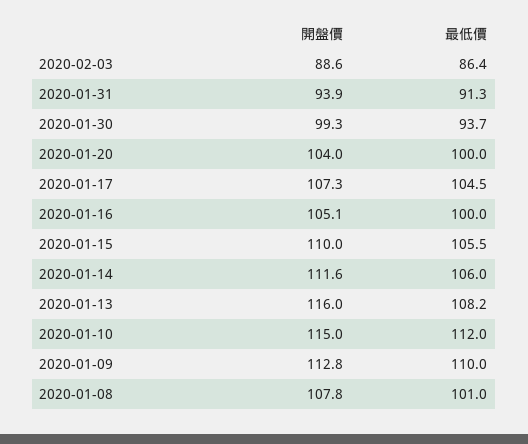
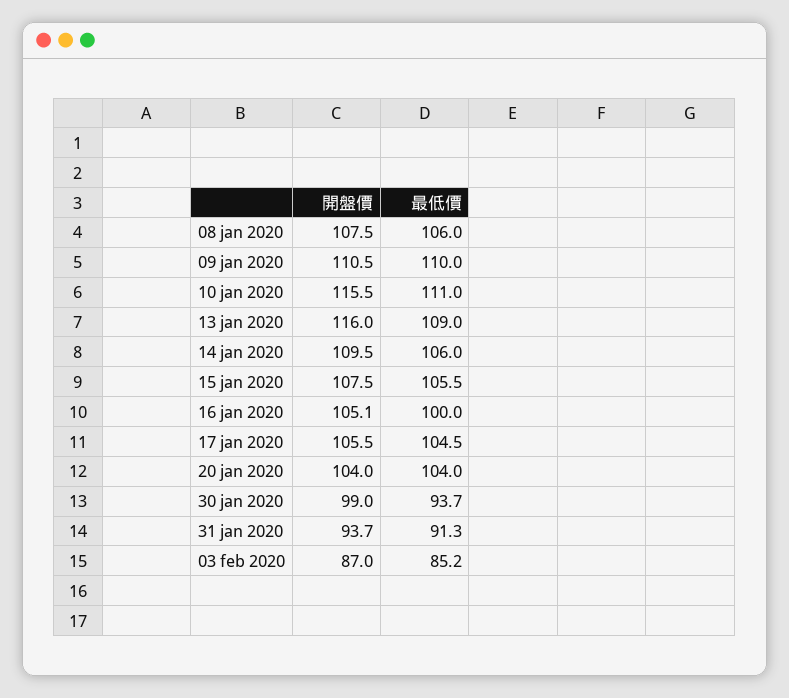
  {
    "開盤價": {
-     "2020-02-03": 88.6,
+     "2020-02-03": 87,
-     "2020-01-31": 93.9,
+     "2020-01-31": 93.7,
-     "2020-01-30": 99.3,
+     "2020-01-30": 99,
      "2020-01-20": 104,
-     "2020-01-17": 107.3,
+     "2020-01-17": 105.5,
      "2020-01-16": 105.1,
-     "2020-01-15": 110,
+     "2020-01-15": 107.5,
-     "2020-01-14": 111.6,
+     "2020-01-14": 109.5,
      "2020-01-13": 116,
-     "2020-01-10": 115,
+     "2020-01-10": 115.5,
-     "2020-01-09": 112.8,
+     "2020-01-09": 110.5,
-     "2020-01-08": 107.8
+     "2020-01-08": 107.5
    },
    "最低價": {
-     "2020-02-03": 86.4,
+     "2020-02-03": 85.2,
      "2020-01-31": 91.3,
      "2020-01-30": 93.7,
-     "2020-01-20": 100,
+     "2020-01-20": 104,
      "2020-01-17": 104.5,
      "2020-01-16": 100,
      "2020-01-15": 105.5,
      "2020-01-14": 106,
-     "2020-01-13": 108.2,
+     "2020-01-13": 109,
-     "2020-01-10": 112,
+     "2020-01-10": 111,
      "2020-01-09": 110,
-     "2020-01-08": 101
+     "2020-01-08": 106
    }
  }

